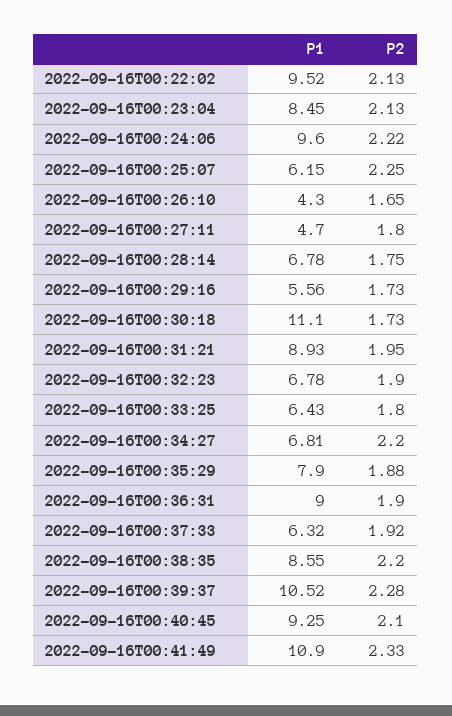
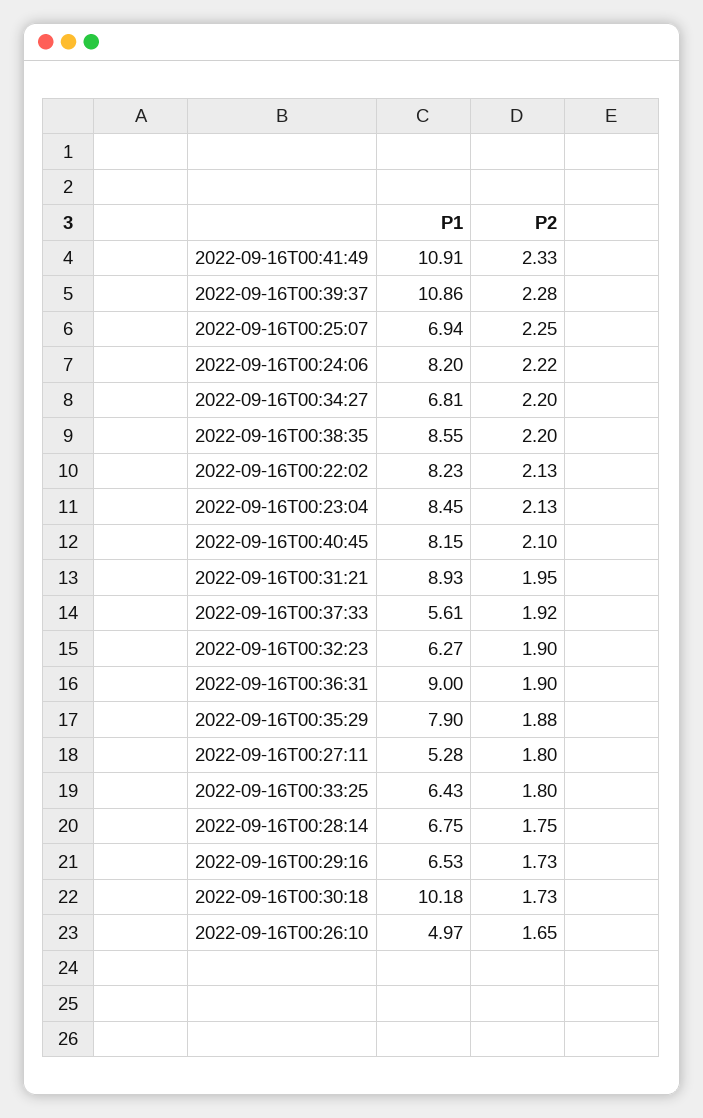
  {
    "P1": {
-     "2022-09-16T00:22:02": 9.52,
+     "2022-09-16T00:22:02": 8.23,
      "2022-09-16T00:23:04": 8.45,
-     "2022-09-16T00:24:06": 9.6,
+     "2022-09-16T00:24:06": 8.2,
-     "2022-09-16T00:25:07": 6.15,
+     "2022-09-16T00:25:07": 6.94,
-     "2022-09-16T00:26:10": 4.3,
+     "2022-09-16T00:26:10": 4.97,
-     "2022-09-16T00:27:11": 4.7,
+     "2022-09-16T00:27:11": 5.28,
-     "2022-09-16T00:28:14": 6.78,
+     "2022-09-16T00:28:14": 6.75,
-     "2022-09-16T00:29:16": 5.56,
+     "2022-09-16T00:29:16": 6.53,
-     "2022-09-16T00:30:18": 11.1,
+     "2022-09-16T00:30:18": 10.18,
      "2022-09-16T00:31:21": 8.93,
-     "2022-09-16T00:32:23": 6.78,
+     "2022-09-16T00:32:23": 6.27,
      "2022-09-16T00:33:25": 6.43,
      "2022-09-16T00:34:27": 6.81,
      "2022-09-16T00:35:29": 7.9,
      "2022-09-16T00:36:31": 9,
-     "2022-09-16T00:37:33": 6.32,
+     "2022-09-16T00:37:33": 5.61,
      "2022-09-16T00:38:35": 8.55,
-     "2022-09-16T00:39:37": 10.52,
+     "2022-09-16T00:39:37": 10.86,
-     "2022-09-16T00:40:45": 9.25,
+     "2022-09-16T00:40:45": 8.15,
-     "2022-09-16T00:41:49": 10.9
+     "2022-09-16T00:41:49": 10.91
    },
    "P2": {
      "2022-09-16T00:22:02": 2.13,
      "2022-09-16T00:23:04": 2.13,
      "2022-09-16T00:24:06": 2.22,
      "2022-09-16T00:25:07": 2.25,
      "2022-09-16T00:26:10": 1.65,
      "2022-09-16T00:27:11": 1.8,
      "2022-09-16T00:28:14": 1.75,
      "2022-09-16T00:29:16": 1.73,
      "2022-09-16T00:30:18": 1.73,
      "2022-09-16T00:31:21": 1.95,
      "2022-09-16T00:32:23": 1.9,
      "2022-09-16T00:33:25": 1.8,
      "2022-09-16T00:34:27": 2.2,
      "2022-09-16T00:35:29": 1.88,
      "2022-09-16T00:36:31": 1.9,
      "2022-09-16T00:37:33": 1.92,
      "2022-09-16T00:38:35": 2.2,
      "2022-09-16T00:39:37": 2.28,
      "2022-09-16T00:40:45": 2.1,
      "2022-09-16T00:41:49": 2.33
    }
  }

